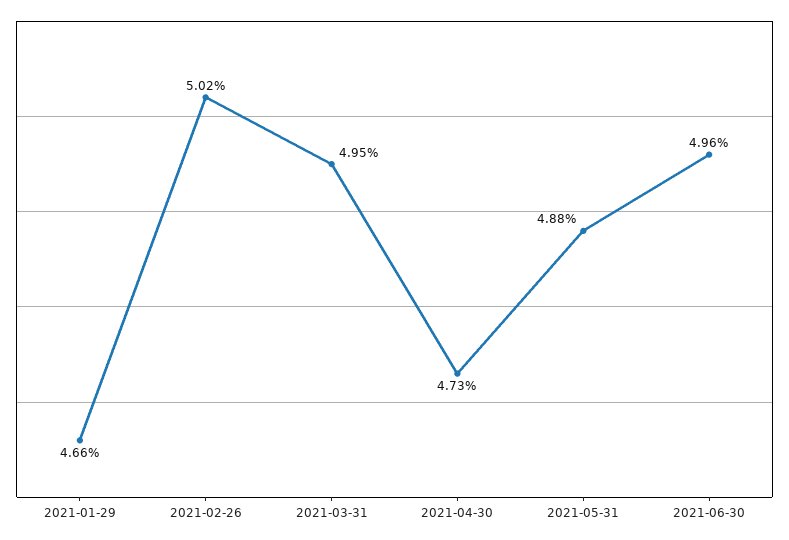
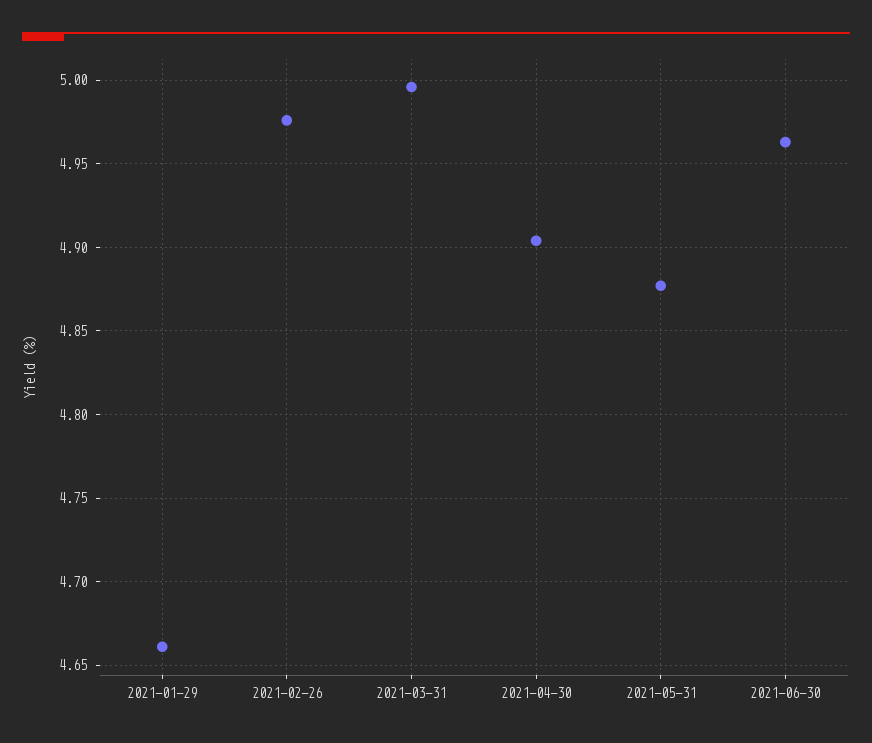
  {
    "2021-01-29": 4.66,
-   "2021-02-26": 5.02,
+   "2021-02-26": 4.975,
-   "2021-03-31": 4.95,
+   "2021-03-31": 4.995,
-   "2021-04-30": 4.73,
+   "2021-04-30": 4.905,
    "2021-05-31": 4.88,
    "2021-06-30": 4.96
  }

